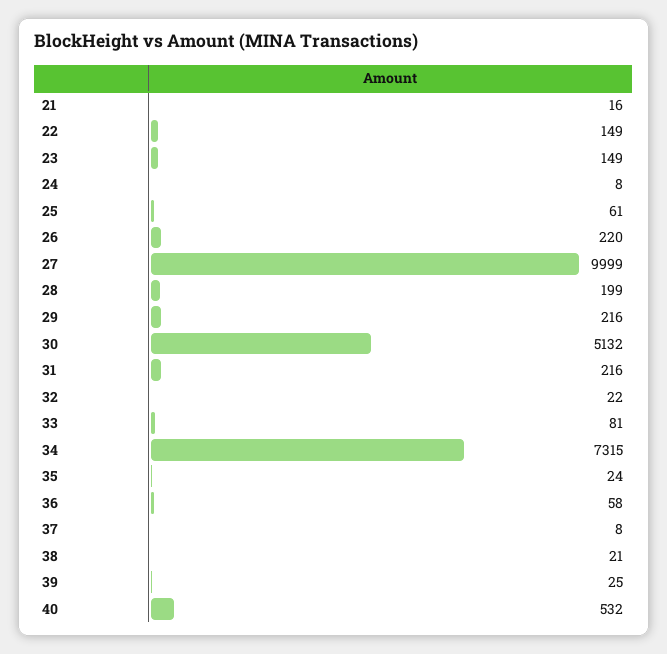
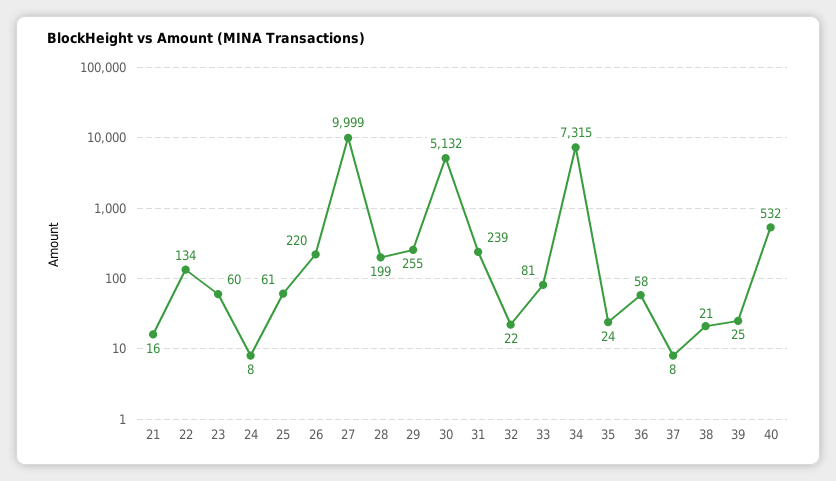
  {
    "21": 16,
-   "22": 149,
+   "22": 134,
-   "23": 149,
+   "23": 60,
    "24": 8,
    "25": 61,
    "26": 220,
    "27": 9999,
    "28": 199,
-   "29": 216,
+   "29": 255,
    "30": 5132,
-   "31": 216,
+   "31": 239,
    "32": 22,
    "33": 81,
    "34": 7315,
    "35": 24,
    "36": 58,
    "37": 8,
    "38": 21,
    "39": 25,
    "40": 532
  }

